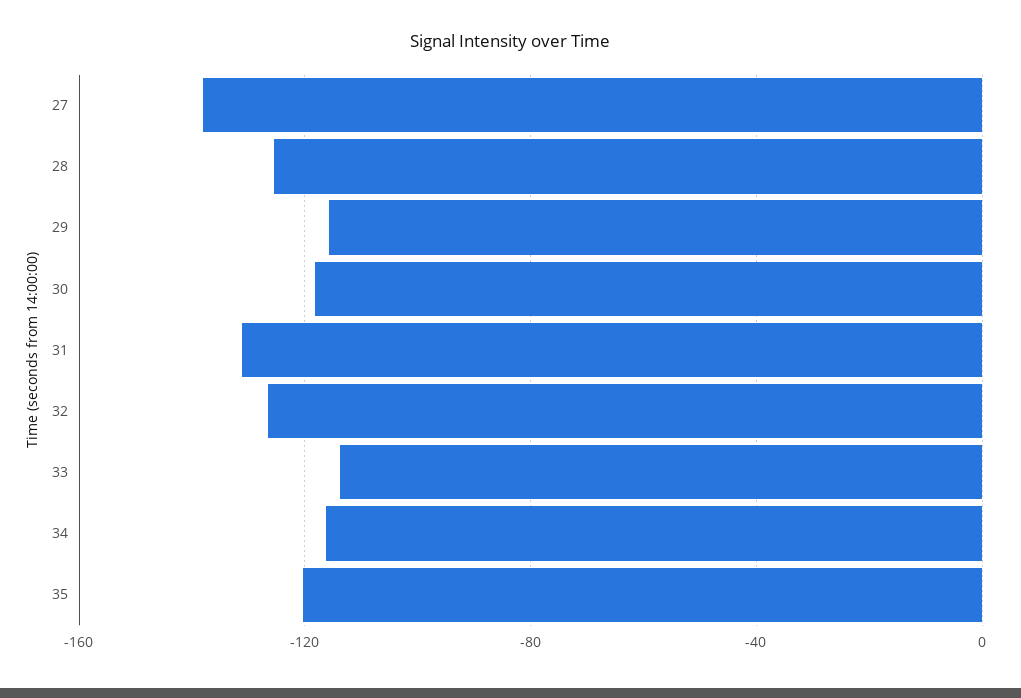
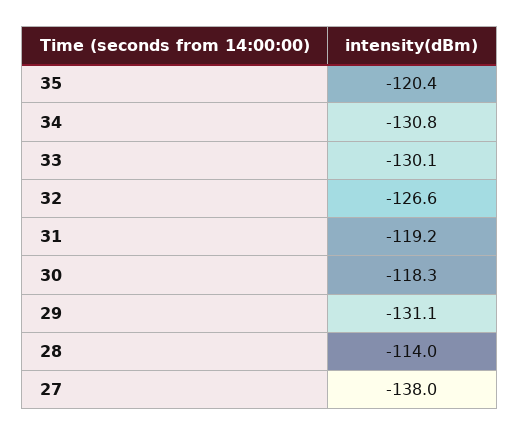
  {
    "27": -138,
-   "28": -125,
+   "28": -114,
-   "29": -115,
+   "29": -131.1,
    "30": -118.3,
-   "31": -130,
+   "31": -119.2,
    "32": -126.6,
-   "33": -115,
+   "33": -130.1,
-   "34": -115,
+   "34": -130.8,
    "35": -120.4
  }

